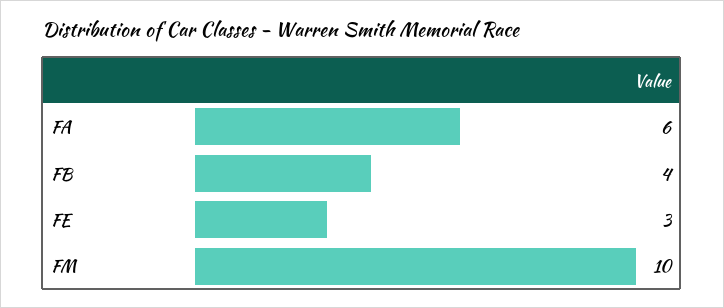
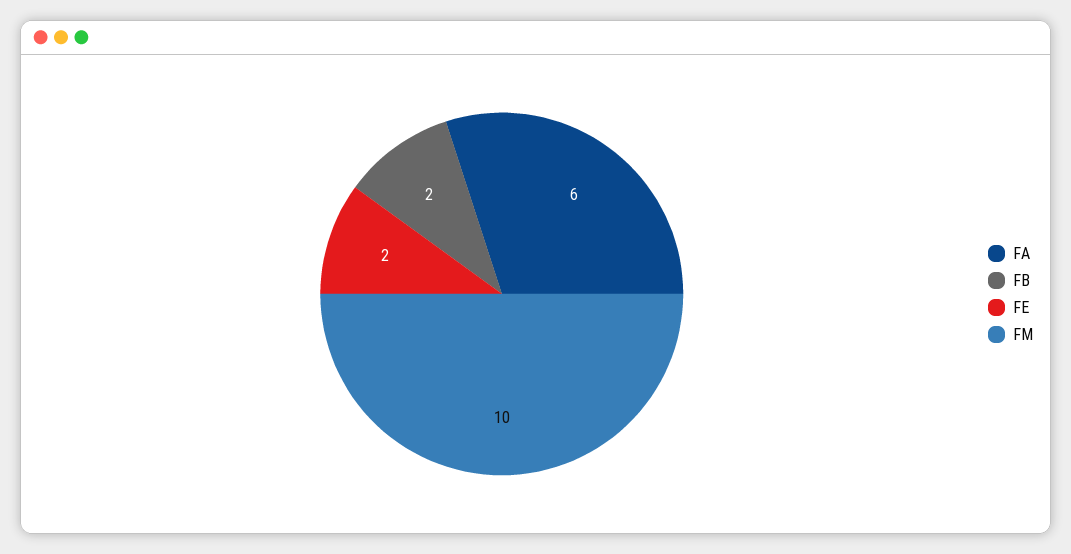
  {
    "FA": 6,
-   "FB": 4,
+   "FB": 2,
-   "FE": 3,
+   "FE": 2,
    "FM": 10
  }

